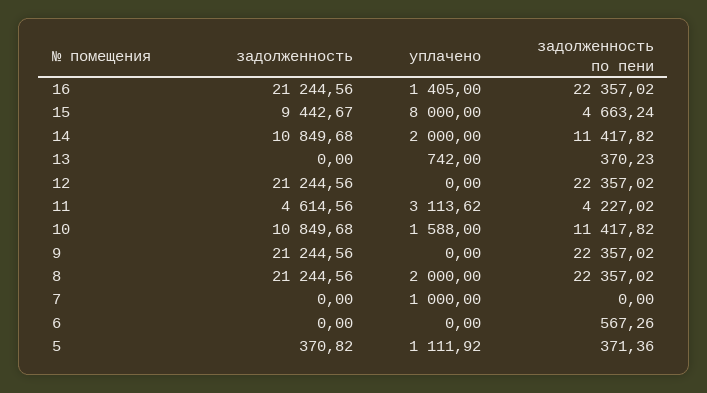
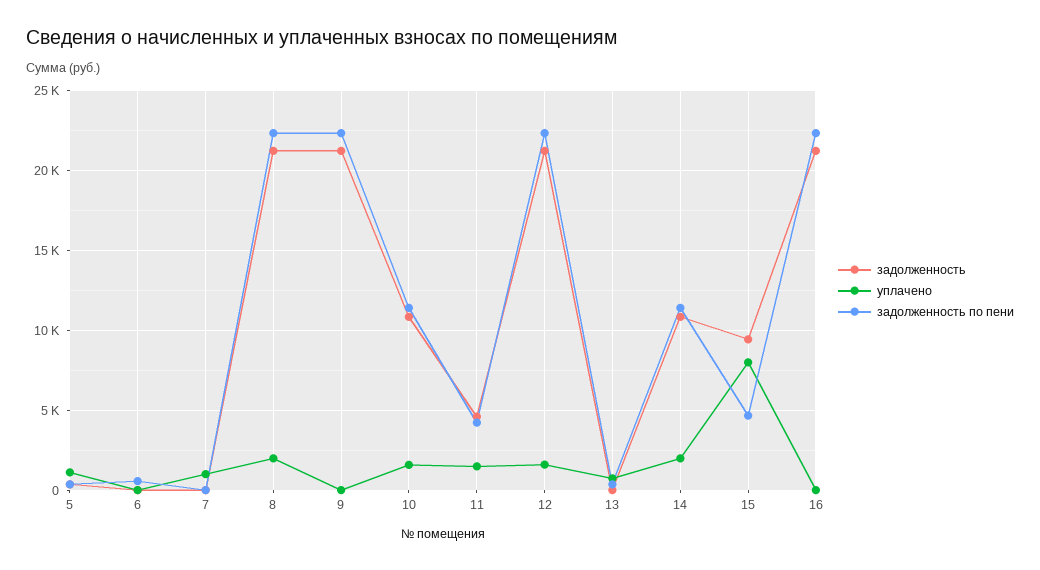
  {
    "задолженность": {
      "16": 21244.56,
      "15": 9442.67,
      "14": 10849.68,
      "13": 0,
      "12": 21244.56,
      "11": 4614.56,
      "10": 10849.68,
      "9": 21244.56,
      "8": 21244.56,
      "7": 0,
      "6": 0,
      "5": 370.82
    },
    "уплачено": {
-     "16": 1405,
+     "16": 0,
      "15": 8000,
      "14": 2000,
      "13": 742,
-     "12": 0,
+     "12": 1500,
-     "11": 3113.62,
+     "11": 1500,
      "10": 1588,
      "9": 0,
      "8": 2000,
      "7": 1000,
      "6": 0,
      "5": 1111.92
    },
    "задолженность по пени": {
      "16": 22357.02,
      "15": 4663.24,
      "14": 11417.82,
      "13": 370.23,
      "12": 22357.02,
      "11": 4227.02,
      "10": 11417.82,
      "9": 22357.02,
      "8": 22357.02,
      "7": 0,
      "6": 567.26,
      "5": 371.36
    }
  }

